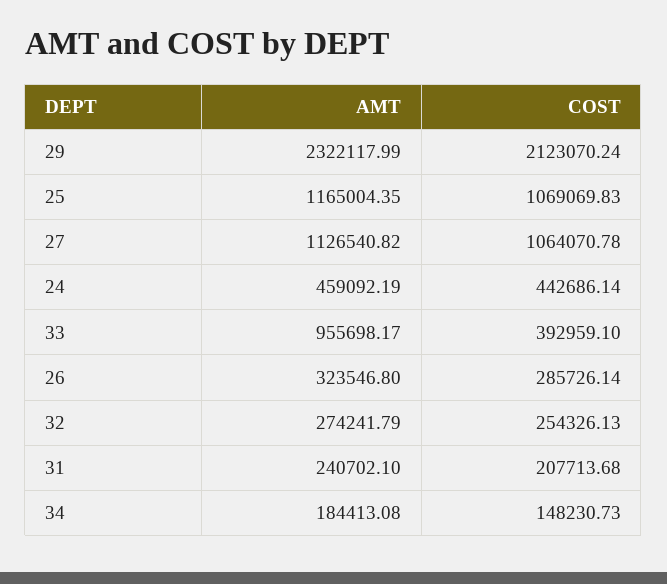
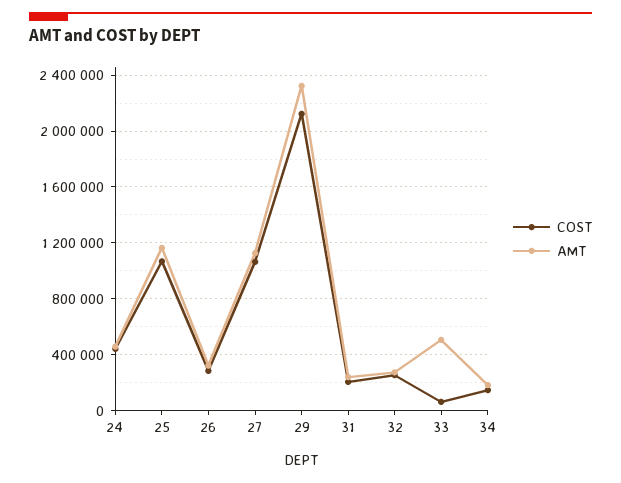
  {
    "AMT": {
      "29": 2322117.99,
      "25": 1165004.35,
      "27": 1126540.82,
      "24": 459092.19,
-     "33": 955698.17,
+     "33": 500000,
      "26": 323546.8,
      "32": 274241.79,
      "31": 240702.1,
      "34": 184413.08
    },
    "COST": {
      "29": 2123070.24,
      "25": 1069069.83,
      "27": 1064070.78,
      "24": 442686.14,
-     "33": 392959.1,
+     "33": 50000,
      "26": 285726.14,
      "32": 254326.13,
      "31": 207713.68,
      "34": 148230.73
    }
  }

